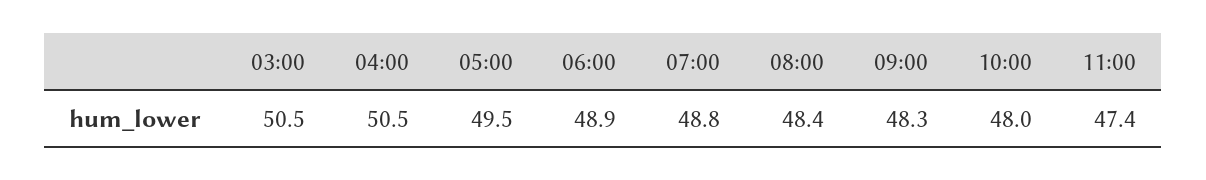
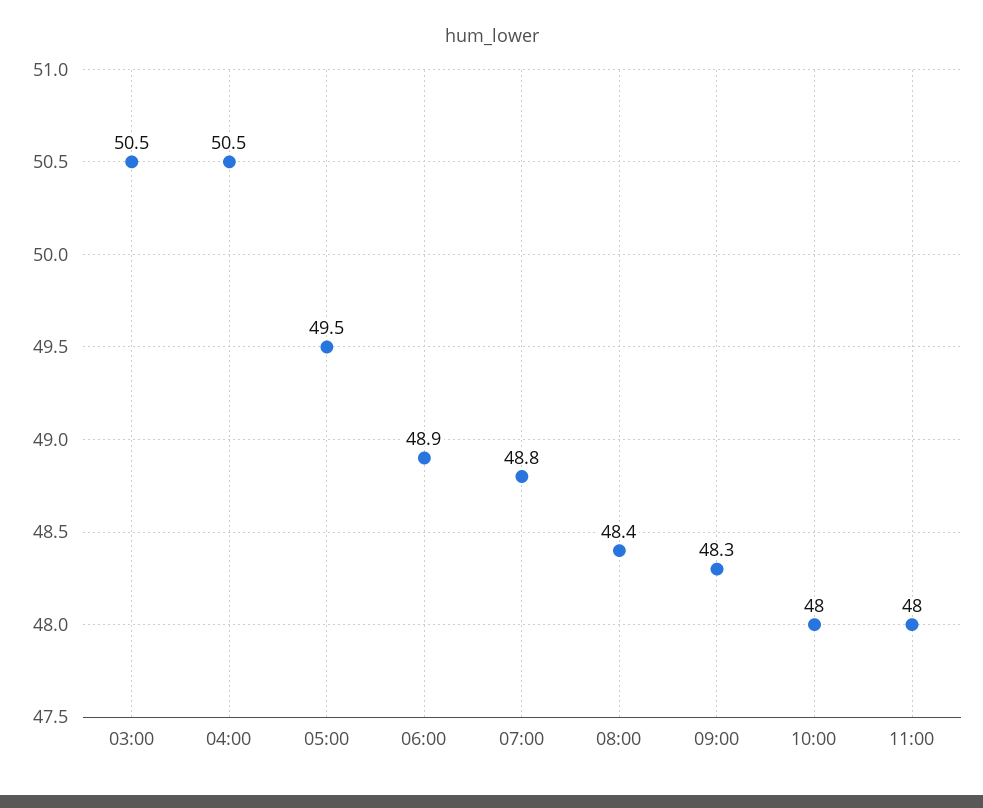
  {
    "03:00": 50.5,
    "04:00": 50.5,
    "05:00": 49.5,
    "06:00": 48.9,
    "07:00": 48.8,
    "08:00": 48.4,
    "09:00": 48.3,
    "10:00": 48,
-   "11:00": 47.4
+   "11:00": 48
  }

